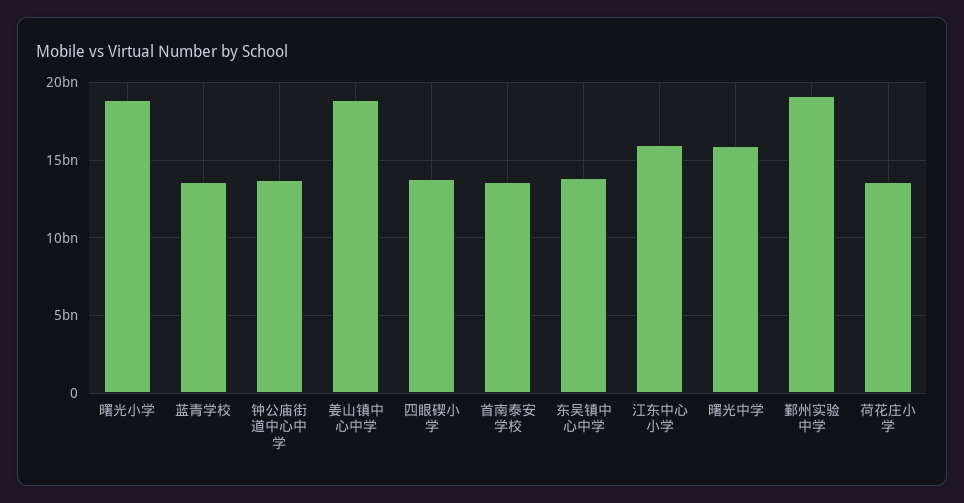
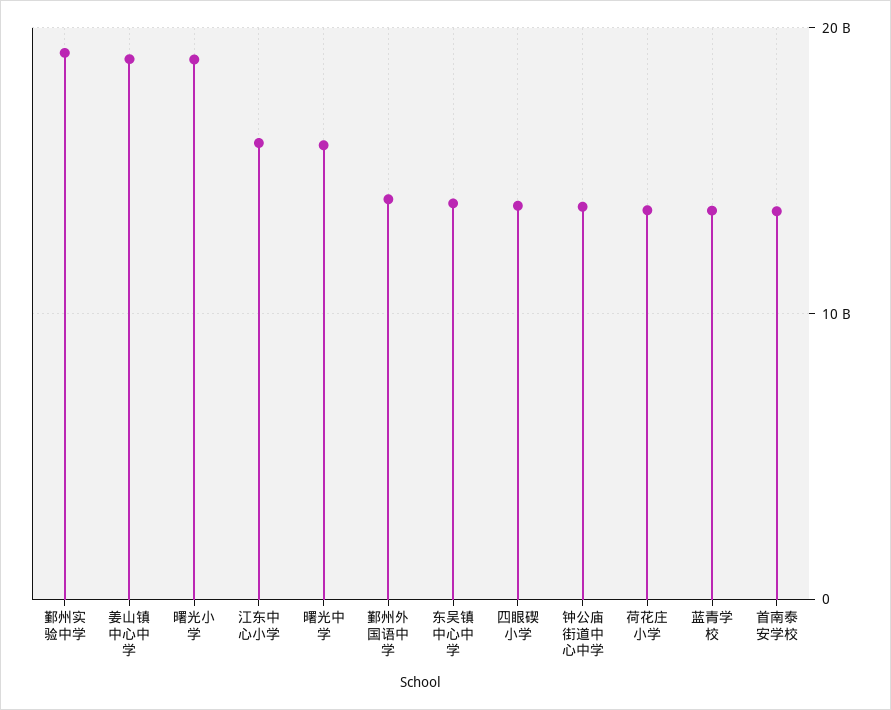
  {
    "曙光小学": 19000000000,
    "蓝青学校": 13500000000,
    "钟公庙街道中心中学": 13500000000,
    "姜山镇中心中学": 19000000000,
    "四眼碶小学": 14000000000,
    "首南泰安学校": 13500000000,
    "东吴镇中心中学": 14000000000,
    "江东中心小学": 16000000000,
    "曙光中学": 16000000000,
    "鄞州实验中学": 19000000000,
-   "荷花庄小学": 13500000000
+   "荷花庄小学": 13500000000,
+   "鄞州外国语中学": 14000000000
  }

